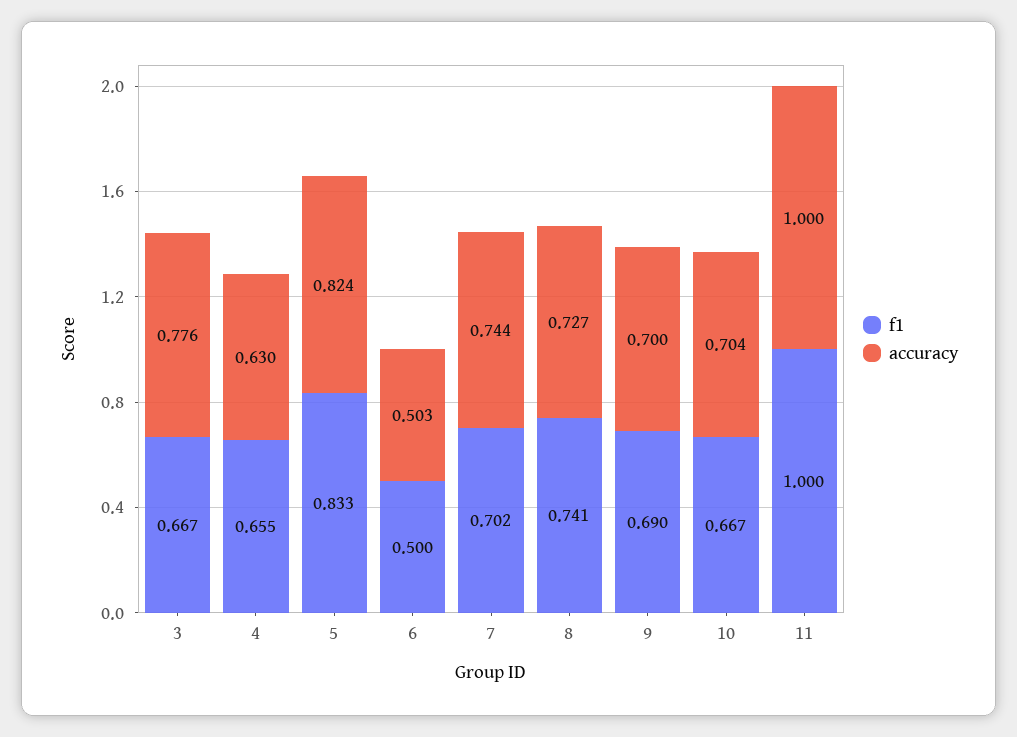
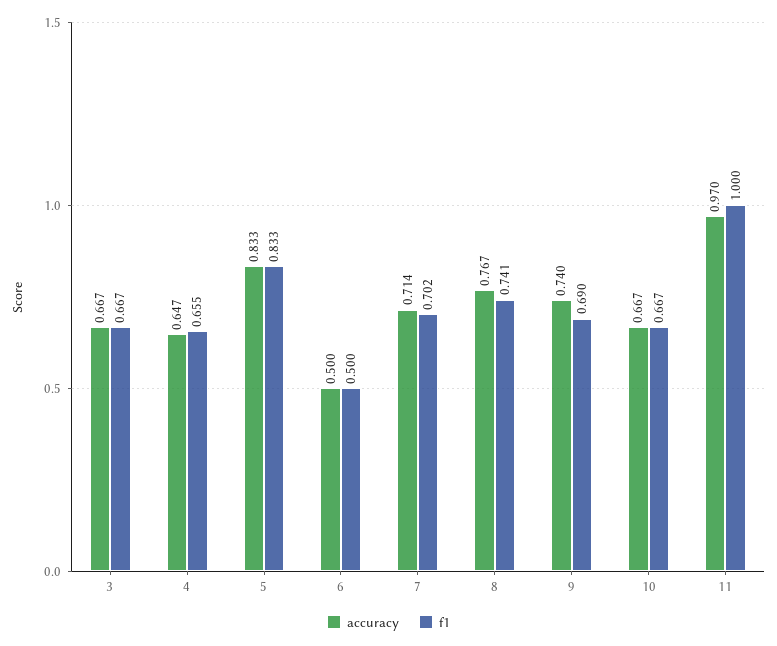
  {
    "f1": {
      "3": 0.667,
      "4": 0.655,
      "5": 0.833,
      "6": 0.5,
      "7": 0.702,
      "8": 0.741,
      "9": 0.69,
      "10": 0.667,
      "11": 1
    },
    "accuracy": {
-     "3": 0.776,
+     "3": 0.667,
-     "4": 0.63,
+     "4": 0.647,
-     "5": 0.824,
+     "5": 0.833,
-     "6": 0.503,
+     "6": 0.5,
-     "7": 0.744,
+     "7": 0.714,
-     "8": 0.727,
+     "8": 0.767,
-     "9": 0.7,
+     "9": 0.74,
-     "10": 0.704,
+     "10": 0.667,
-     "11": 1
+     "11": 0.97
    }
  }

